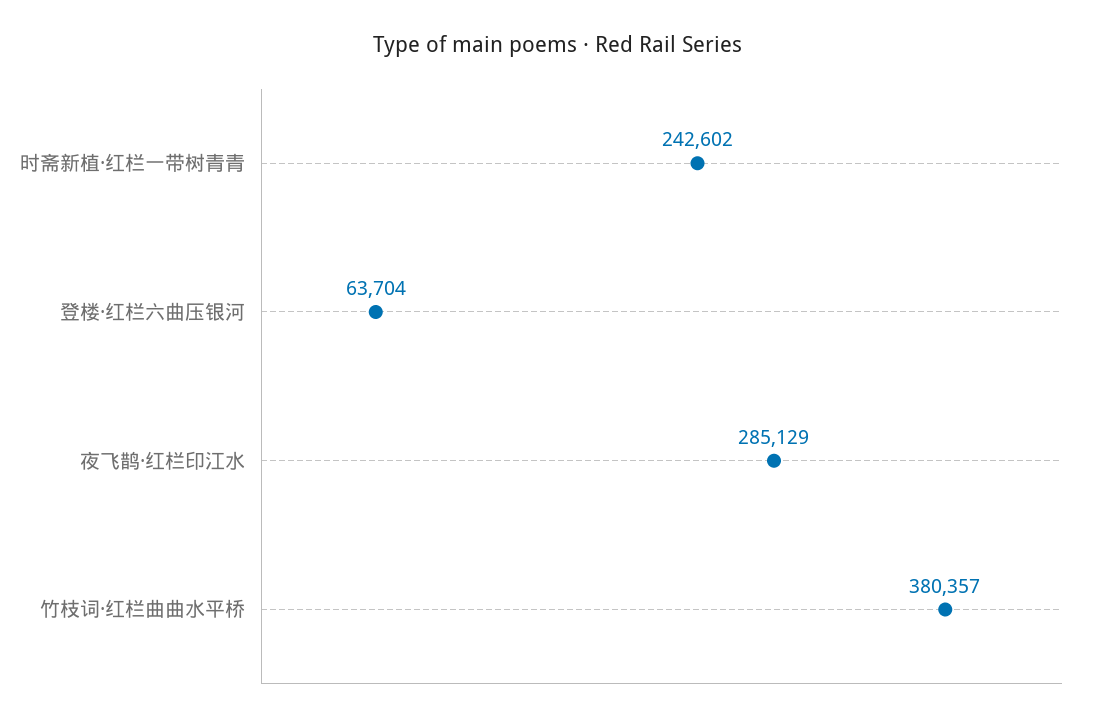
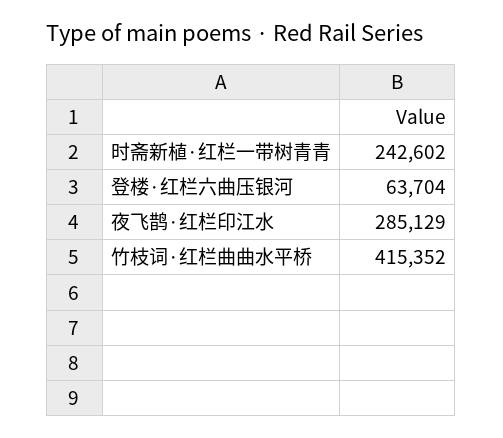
  {
    "时斋新植·红栏一带树青青": 242602,
    "登楼·红栏六曲压银河": 63704,
    "夜飞鹊·红栏印江水": 285129,
-   "竹枝词·红栏曲曲水平桥": 380357
+   "竹枝词·红栏曲曲水平桥": 415352
  }

